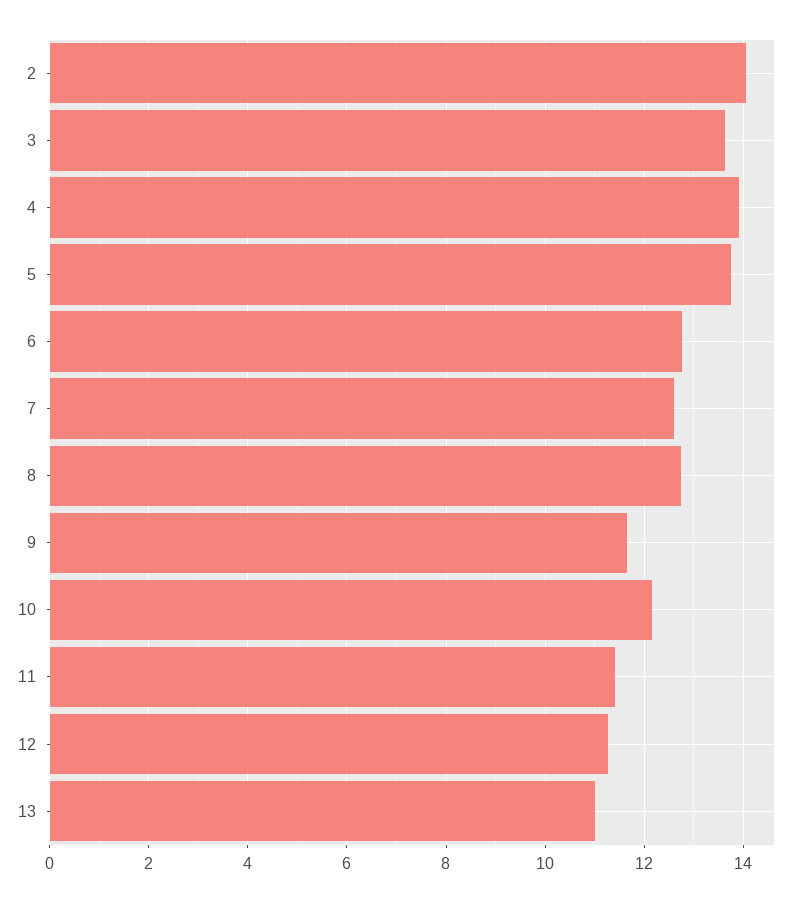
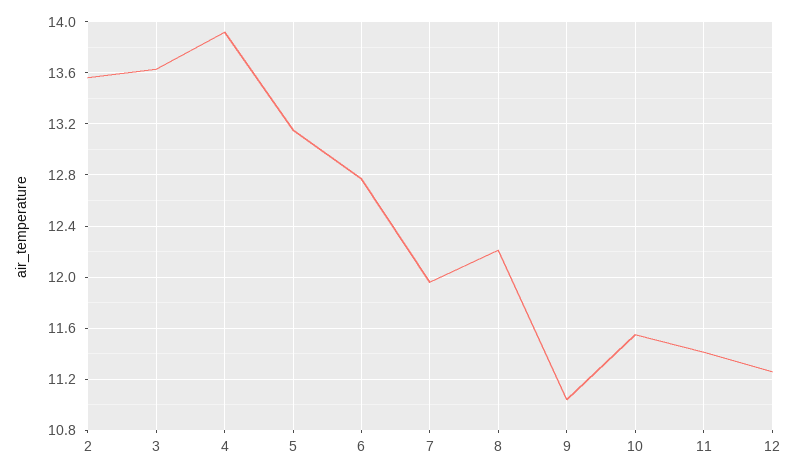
  {
-   "2": 14,
+   "2": 13.55,
    "3": 13.65,
    "4": 13.9,
-   "5": 13.8,
+   "5": 13.15,
    "6": 12.75,
-   "7": 12.6,
+   "7": 11.95,
-   "8": 12.8,
+   "8": 12.2,
-   "9": 11.6,
+   "9": 11.05,
-   "10": 12.2,
+   "10": 11.55,
    "11": 11.4,
-   "12": 11.25,
+   "12": 11.25
-   "13": 11
  }

